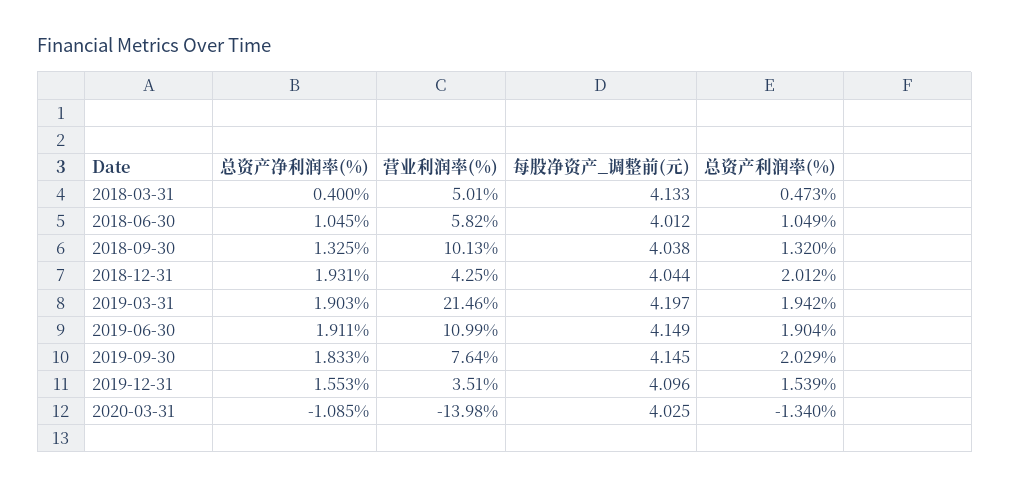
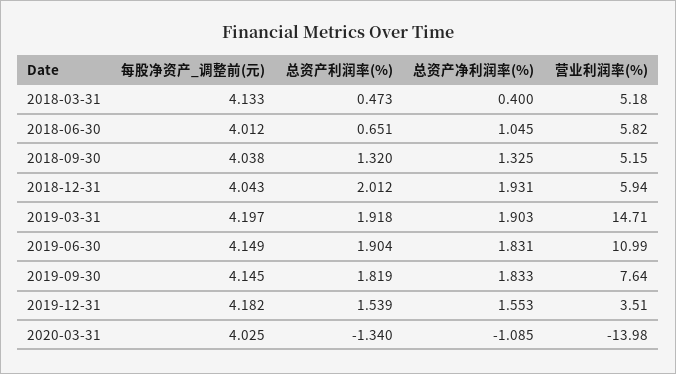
  {
    "总资产净利润率(%)": {
      "2018-03-31": 0.4,
      "2018-06-30": 1.045,
      "2018-09-30": 1.325,
      "2018-12-31": 1.931,
      "2019-03-31": 1.903,
-     "2019-06-30": 1.911,
+     "2019-06-30": 1.831,
      "2019-09-30": 1.833,
      "2019-12-31": 1.553,
      "2020-03-31": -1.085
    },
    "营业利润率(%)": {
-     "2018-03-31": 5.01,
+     "2018-03-31": 5.18,
      "2018-06-30": 5.82,
-     "2018-09-30": 10.13,
+     "2018-09-30": 5.15,
-     "2018-12-31": 4.25,
+     "2018-12-31": 5.94,
-     "2019-03-31": 21.46,
+     "2019-03-31": 14.71,
      "2019-06-30": 10.99,
      "2019-09-30": 7.64,
      "2019-12-31": 3.51,
      "2020-03-31": -13.98
    },
    "每股净资产_调整前(元)": {
      "2018-03-31": 4.133,
      "2018-06-30": 4.012,
      "2018-09-30": 4.038,
-     "2018-12-31": 4.044,
+     "2018-12-31": 4.043,
      "2019-03-31": 4.197,
      "2019-06-30": 4.149,
      "2019-09-30": 4.145,
-     "2019-12-31": 4.096,
+     "2019-12-31": 4.182,
      "2020-03-31": 4.025
    },
    "总资产利润率(%)": {
      "2018-03-31": 0.473,
-     "2018-06-30": 1.049,
+     "2018-06-30": 0.651,
      "2018-09-30": 1.32,
      "2018-12-31": 2.012,
-     "2019-03-31": 1.942,
+     "2019-03-31": 1.918,
      "2019-06-30": 1.904,
-     "2019-09-30": 2.029,
+     "2019-09-30": 1.819,
      "2019-12-31": 1.539,
      "2020-03-31": -1.34
    }
  }

